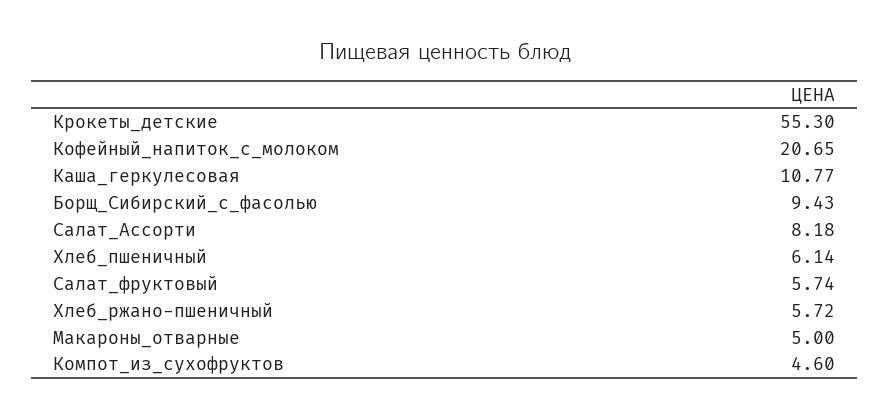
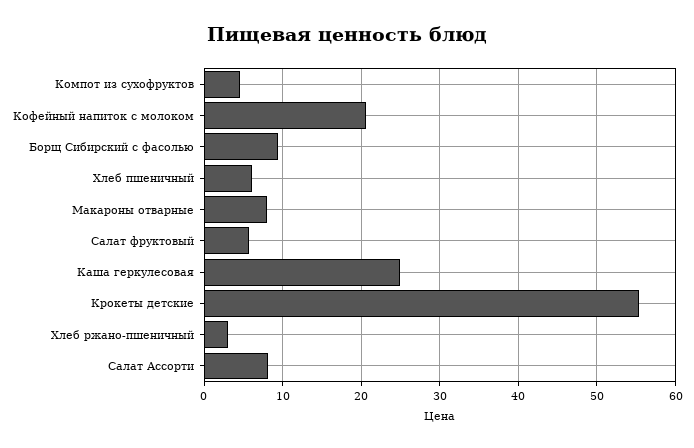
  {
    "Крокеты_детские": 55.3,
    "Кофейный_напиток_с_молоком": 20.65,
-   "Каша_геркулесовая": 10.77,
+   "Каша_геркулесовая": 25,
    "Борщ_Сибирский_с_фасолью": 9.43,
    "Салат_Ассорти": 8.18,
    "Хлеб_пшеничный": 6.14,
    "Салат_фруктовый": 5.74,
-   "Хлеб_ржано-пшеничный": 5.72,
+   "Хлеб_ржано-пшеничный": 3,
-   "Макароны_отварные": 5,
+   "Макароны_отварные": 8,
    "Компот_из_сухофруктов": 4.6
  }

